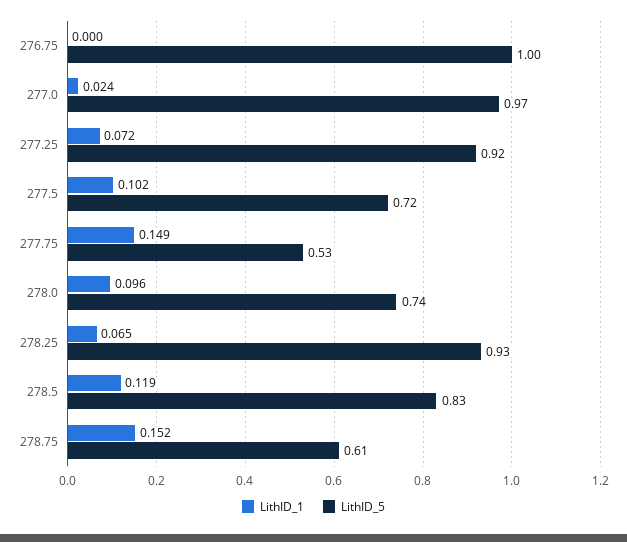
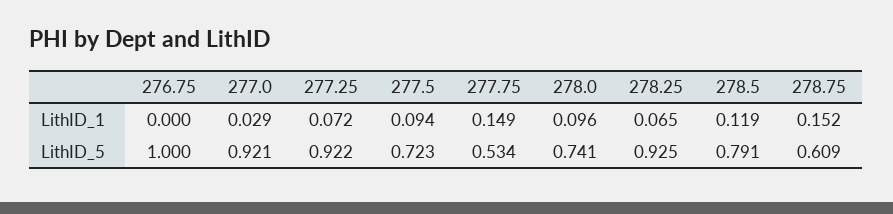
  {
    "LithID_1": {
      "276.75": 0,
-     "277.0": 0.024,
+     "277.0": 0.029,
      "277.25": 0.072,
-     "277.5": 0.102,
+     "277.5": 0.094,
      "277.75": 0.149,
      "278.0": 0.096,
      "278.25": 0.065,
      "278.5": 0.119,
      "278.75": 0.152
    },
    "LithID_5": {
      "276.75": 1,
-     "277.0": 0.97,
+     "277.0": 0.921,
      "277.25": 0.922,
      "277.5": 0.723,
      "277.75": 0.534,
      "278.0": 0.741,
      "278.25": 0.925,
-     "278.5": 0.83,
+     "278.5": 0.791,
      "278.75": 0.609
    }
  }

